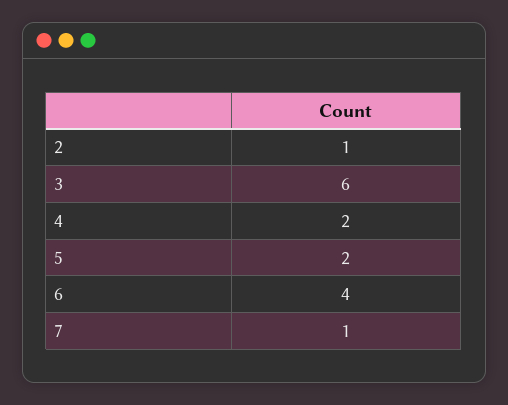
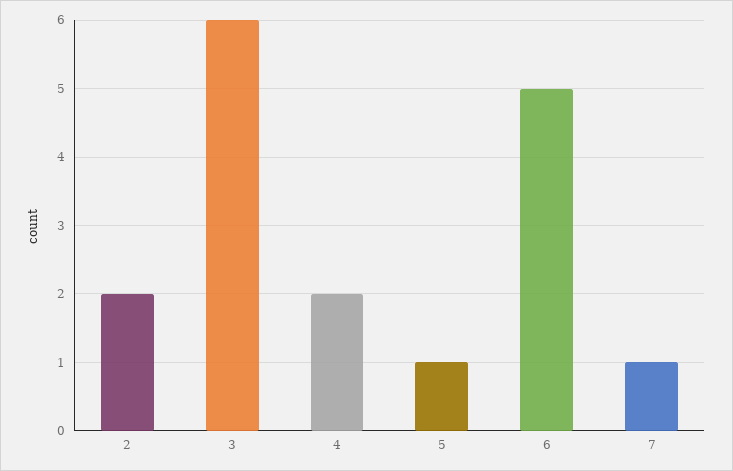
  {
-   "2": 1,
+   "2": 2,
    "3": 6,
    "4": 2,
-   "5": 2,
+   "5": 1,
-   "6": 4,
+   "6": 5,
    "7": 1
  }

